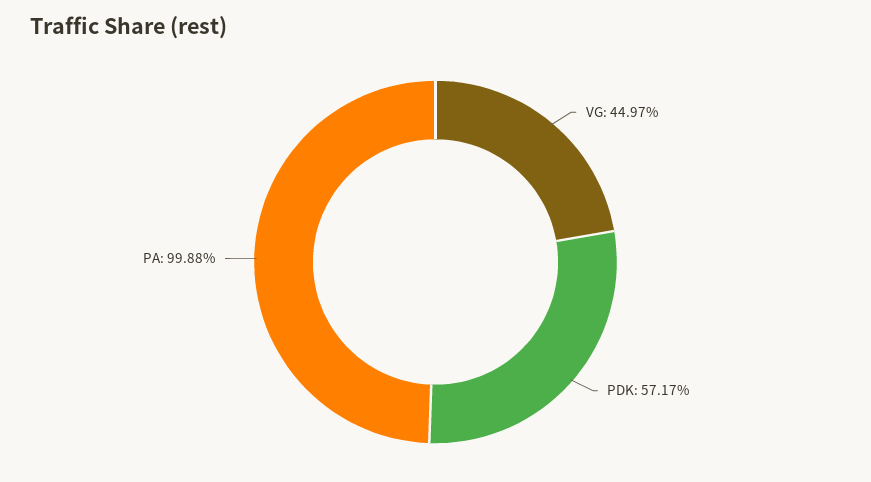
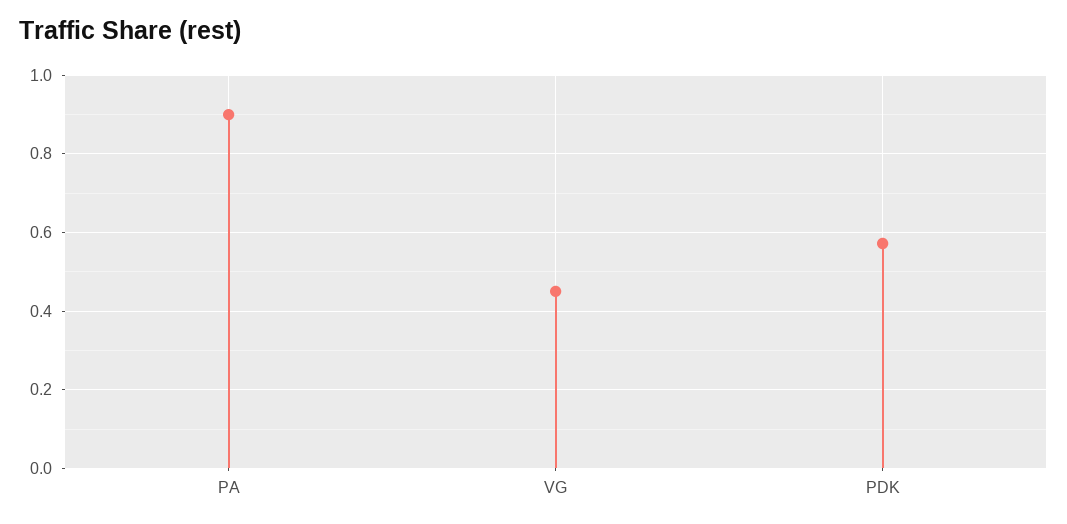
  {
    "VG": 0.4497,
    "PDK": 0.5717,
-   "PA": 0.9988
+   "PA": 0.9
  }

